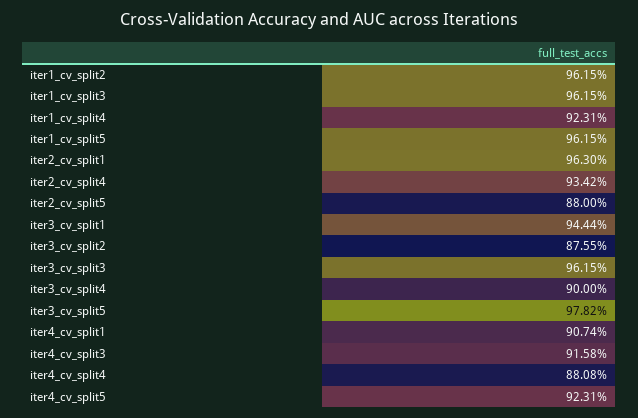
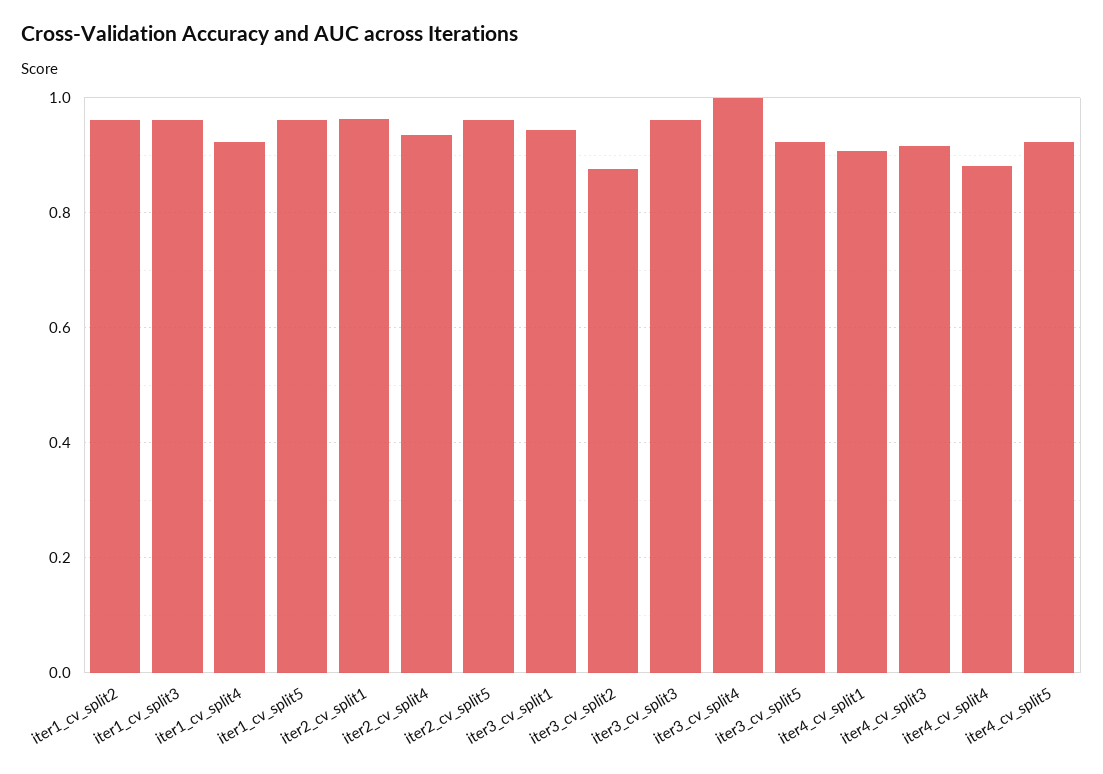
  {
    "iter1_cv_split2": 0.9615,
    "iter1_cv_split3": 0.9615,
    "iter1_cv_split4": 0.9231,
    "iter1_cv_split5": 0.9615,
    "iter2_cv_split1": 0.963,
    "iter2_cv_split4": 0.9342,
-   "iter2_cv_split5": 0.88,
+   "iter2_cv_split5": 0.96,
    "iter3_cv_split1": 0.9444,
    "iter3_cv_split2": 0.8755,
    "iter3_cv_split3": 0.9615,
-   "iter3_cv_split4": 0.9,
+   "iter3_cv_split4": 1,
-   "iter3_cv_split5": 0.9782,
+   "iter3_cv_split5": 0.92,
    "iter4_cv_split1": 0.9074,
    "iter4_cv_split3": 0.9158,
    "iter4_cv_split4": 0.8808,
    "iter4_cv_split5": 0.9231
  }

